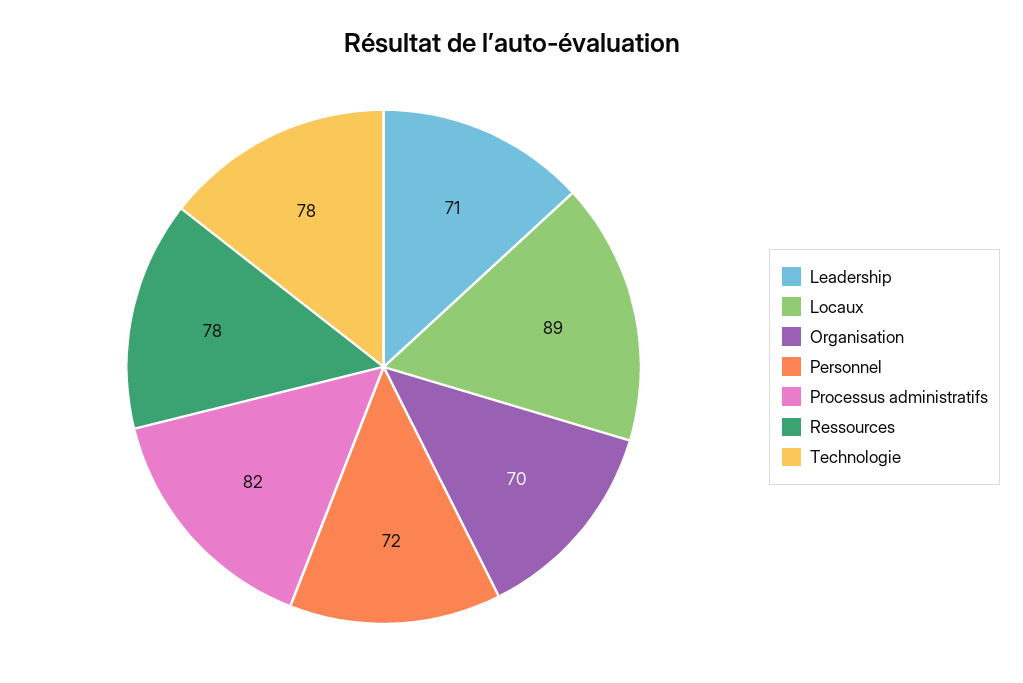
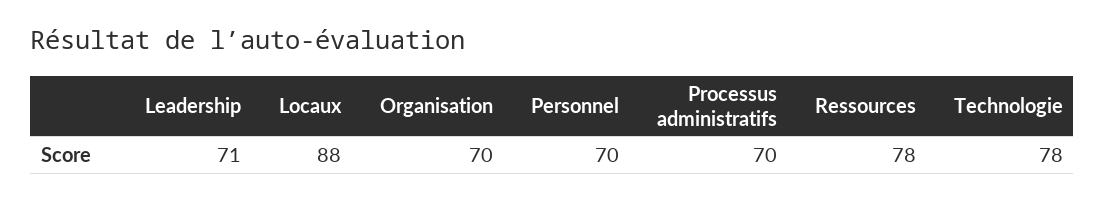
  {
    "Leadership": 71,
-   "Locaux": 89,
+   "Locaux": 88,
    "Organisation": 70,
-   "Personnel": 72,
+   "Personnel": 70,
-   "Processus administratifs": 82,
+   "Processus administratifs": 70,
    "Ressources": 78,
    "Technologie": 78
  }

